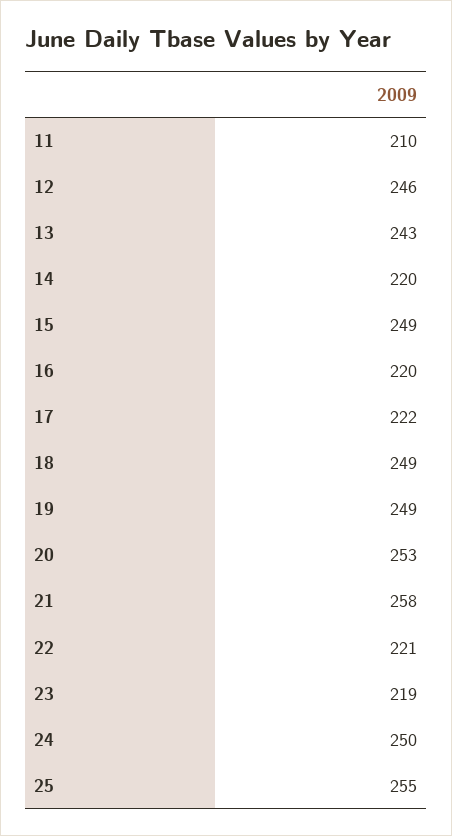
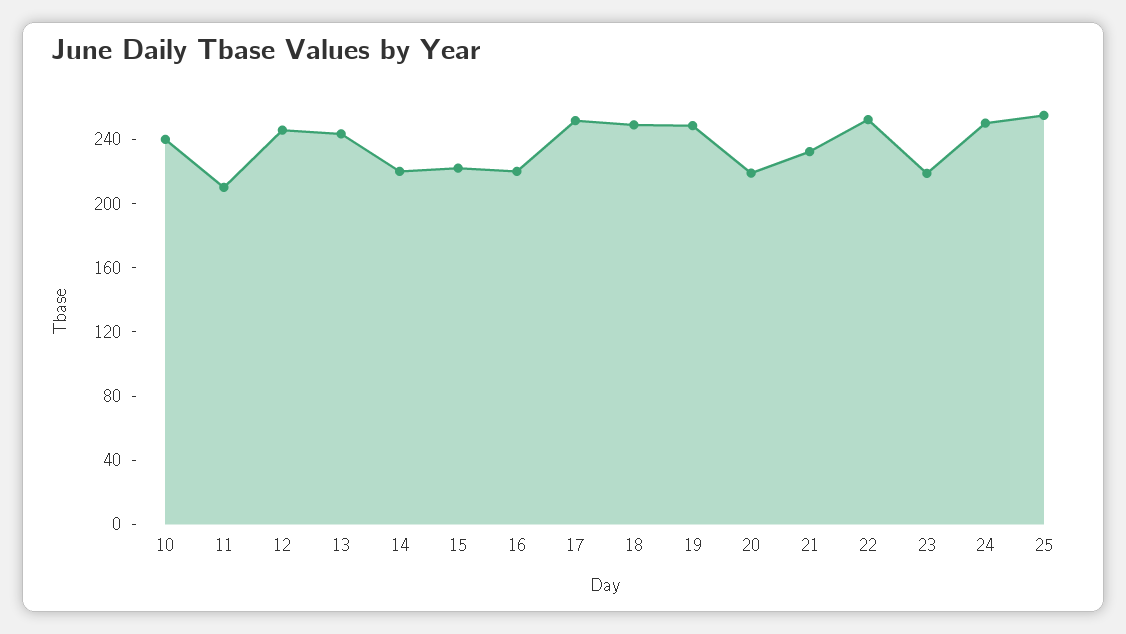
  {
    "11": 210,
    "12": 246,
    "13": 243,
    "14": 220,
-   "15": 249,
+   "15": 220,
    "16": 220,
-   "17": 222,
+   "17": 250,
    "18": 249,
    "19": 249,
-   "20": 253,
+   "20": 220,
-   "21": 258,
+   "21": 230,
-   "22": 221,
+   "22": 250,
    "23": 219,
    "24": 250,
-   "25": 255
+   "25": 255,
+   "10": 240
  }

